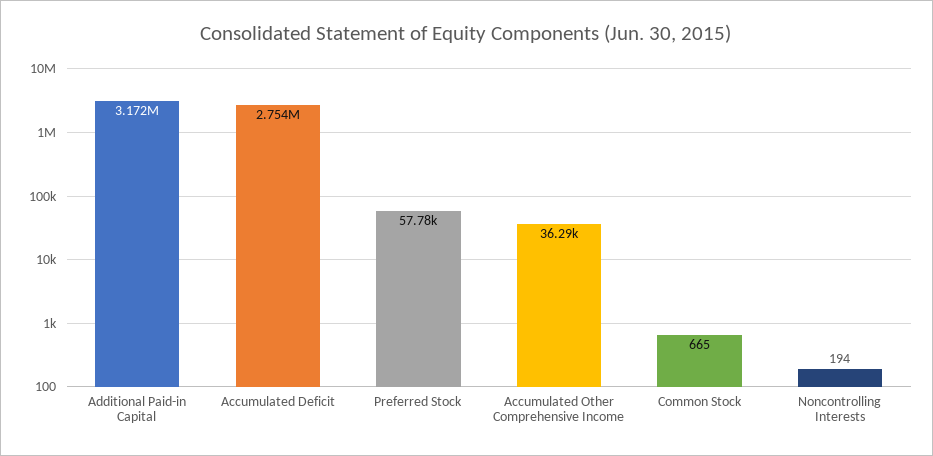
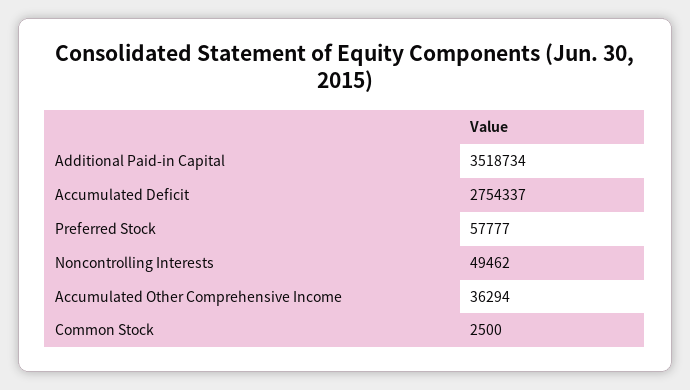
  {
-   "Additional Paid-in Capital": 3172000,
+   "Additional Paid-in Capital": 3518734,
    "Accumulated Deficit": 2754337,
    "Preferred Stock": 57777,
    "Accumulated Other Comprehensive Income": 36294,
-   "Common Stock": 665,
+   "Common Stock": 2500,
-   "Noncontrolling Interests": 194
+   "Noncontrolling Interests": 49462
  }

